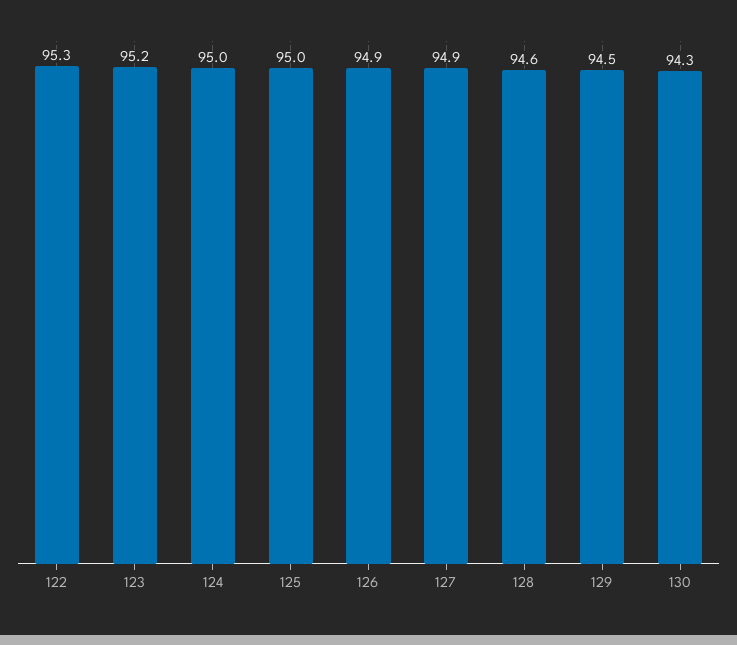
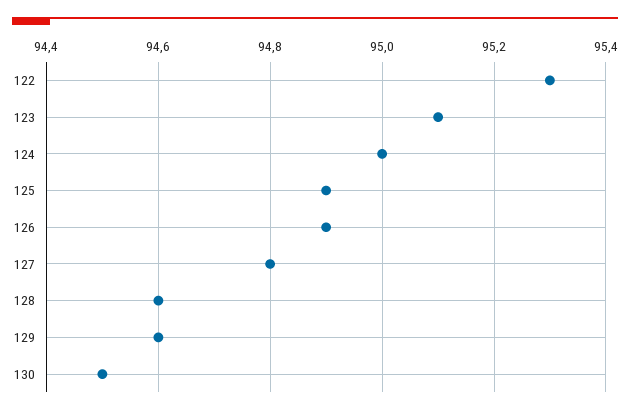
  {
    "122": 95.3,
-   "123": 95.2,
+   "123": 95.1,
    "124": 95,
-   "125": 95,
+   "125": 94.9,
    "126": 94.9,
-   "127": 94.9,
+   "127": 94.8,
    "128": 94.6,
-   "129": 94.5,
+   "129": 94.6,
-   "130": 94.3
+   "130": 94.5
  }

